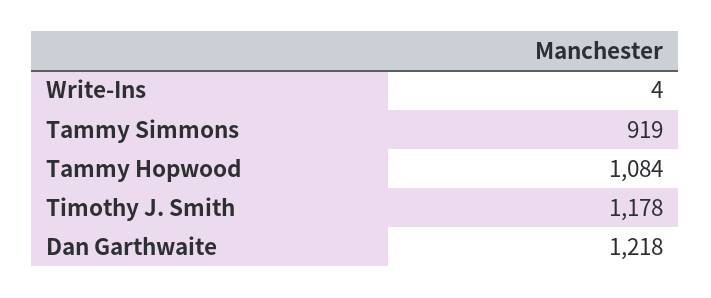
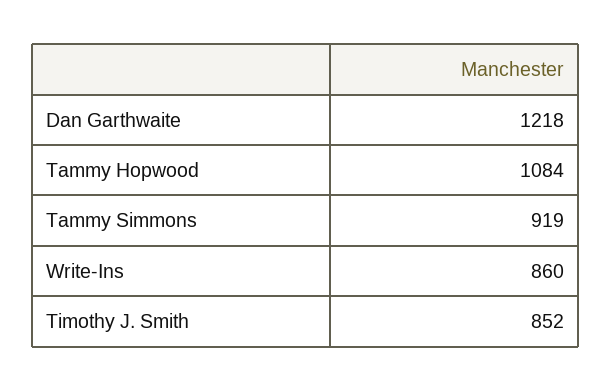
  {
-   "Write-Ins": 4,
+   "Write-Ins": 860,
    "Tammy Simmons": 919,
    "Tammy Hopwood": 1084,
-   "Timothy J. Smith": 1178,
+   "Timothy J. Smith": 852,
    "Dan Garthwaite": 1218
  }

